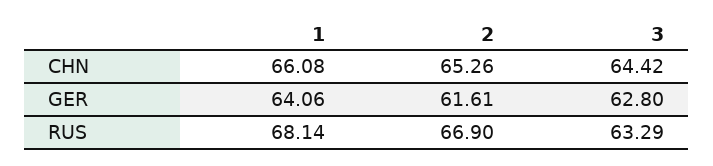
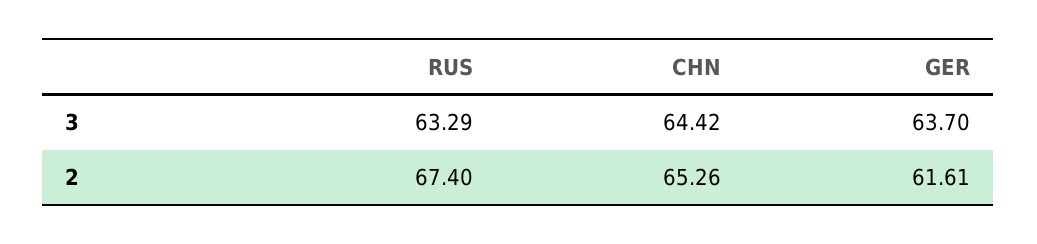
  {
-   "1": {
-     "CHN": 66.08,
-     "GER": 64.06,
-     "RUS": 68.14
-   },
    "2": {
      "CHN": 65.26,
      "GER": 61.61,
-     "RUS": 66.9
+     "RUS": 67.4
    },
    "3": {
      "CHN": 64.42,
-     "GER": 62.8,
+     "GER": 63.7,
      "RUS": 63.29
    }
  }

